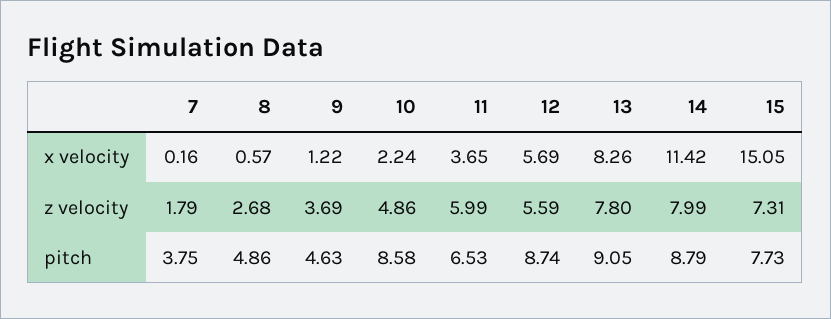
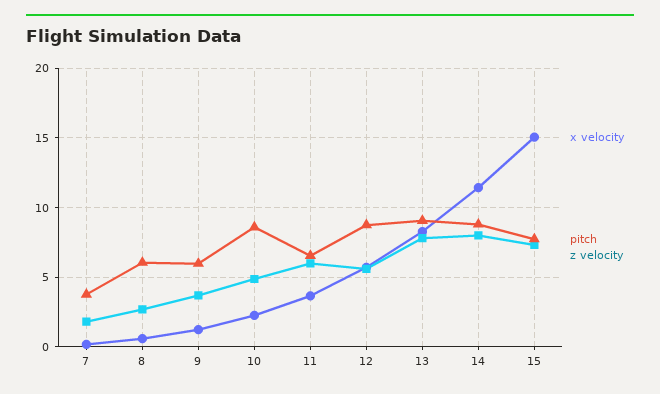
  {
    "x velocity": {
      "7": 0.16,
      "8": 0.57,
      "9": 1.22,
      "10": 2.24,
      "11": 3.65,
      "12": 5.69,
      "13": 8.26,
      "14": 11.42,
      "15": 15.05
    },
    "z velocity": {
      "7": 1.79,
      "8": 2.68,
      "9": 3.69,
      "10": 4.86,
      "11": 5.99,
      "12": 5.59,
      "13": 7.8,
      "14": 7.99,
      "15": 7.31
    },
    "pitch": {
      "7": 3.75,
-     "8": 4.86,
+     "8": 6,
-     "9": 4.63,
+     "9": 6,
      "10": 8.58,
      "11": 6.53,
      "12": 8.74,
      "13": 9.05,
      "14": 8.79,
      "15": 7.73
    }
  }

